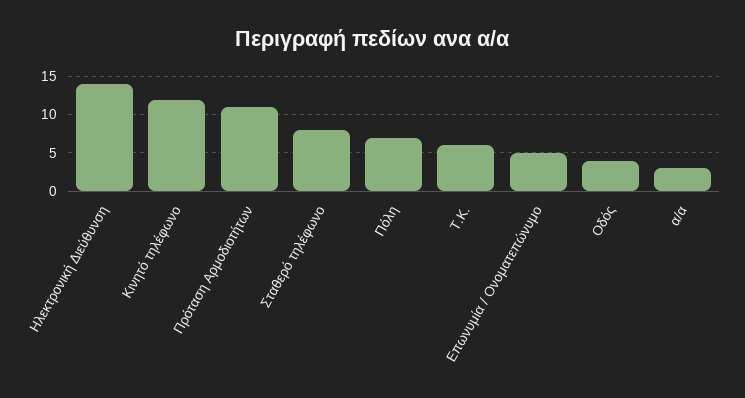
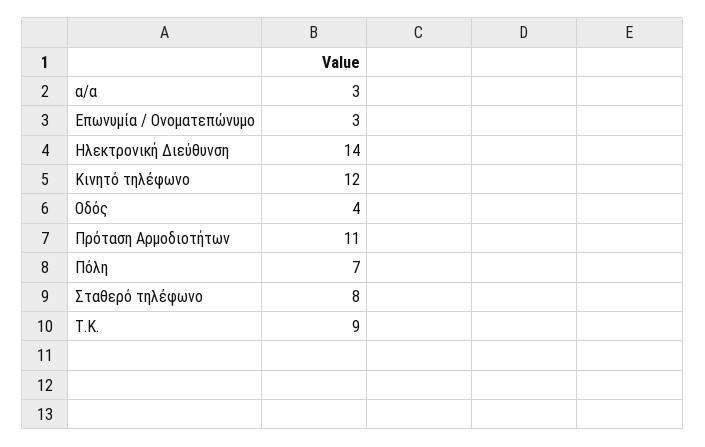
  {
    "Ηλεκτρονική Διεύθυνση": 14,
    "Κινητό τηλέφωνο": 12,
    "Πρόταση Αρμοδιοτήτων": 11,
    "Σταθερό τηλέφωνο": 8,
    "Πόλη": 7,
-   "Τ.Κ.": 6,
+   "Τ.Κ.": 9,
-   "Επωνυμία / Ονοματεπώνυμο": 5,
+   "Επωνυμία / Ονοματεπώνυμο": 3,
    "Οδός": 4,
    "α/α": 3
  }

